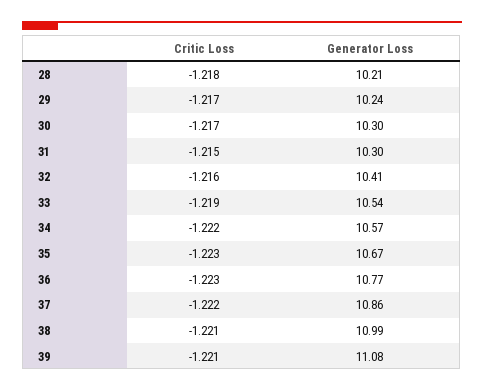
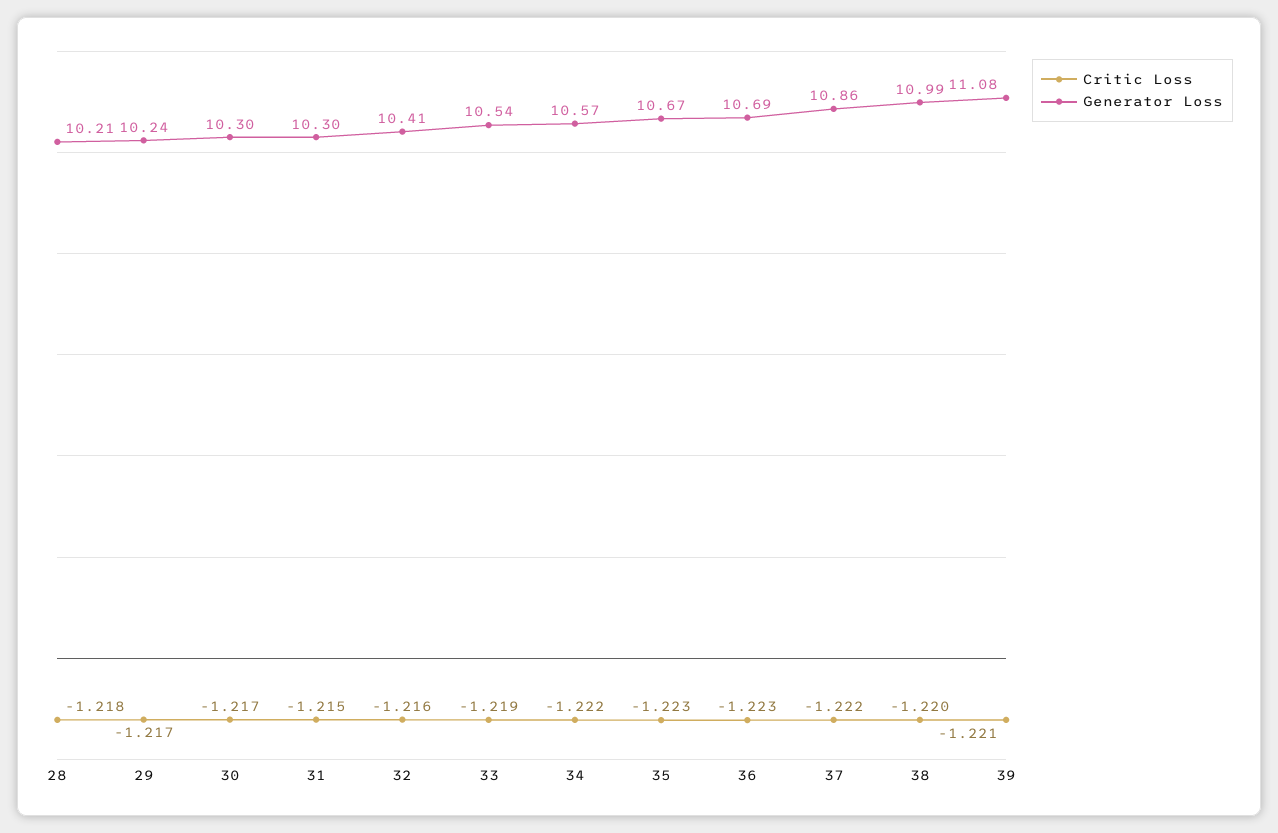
  {
    "Critic Loss": {
      "28": -1.218,
      "29": -1.217,
      "30": -1.217,
      "31": -1.215,
      "32": -1.216,
      "33": -1.219,
      "34": -1.222,
      "35": -1.223,
      "36": -1.223,
      "37": -1.222,
-     "38": -1.221,
+     "38": -1.22,
      "39": -1.221
    },
    "Generator Loss": {
      "28": 10.21,
      "29": 10.24,
      "30": 10.3,
      "31": 10.3,
      "32": 10.41,
      "33": 10.54,
      "34": 10.57,
      "35": 10.67,
-     "36": 10.77,
+     "36": 10.69,
      "37": 10.86,
      "38": 10.99,
      "39": 11.08
    }
  }

